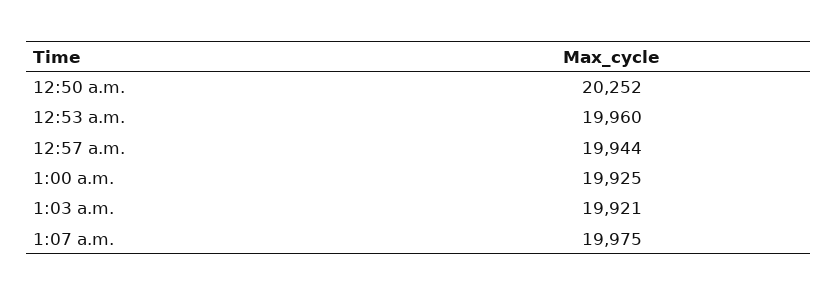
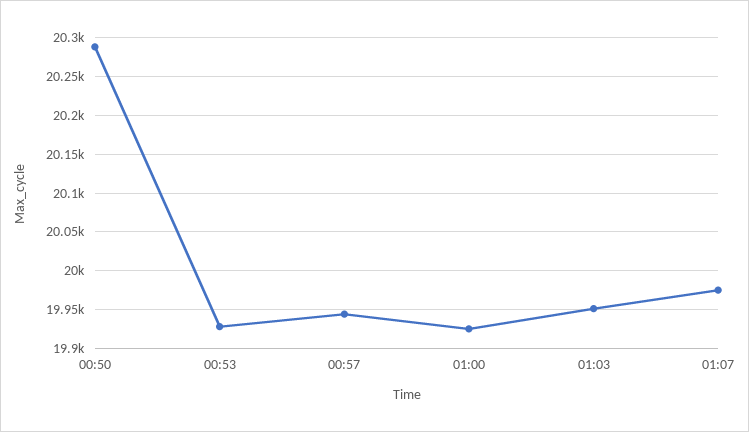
  {
-   "12:50 a.m.": 20252,
+   "12:50 a.m.": 20290,
-   "12:53 a.m.": 19960,
+   "12:53 a.m.": 19930,
    "12:57 a.m.": 19944,
    "1:00 a.m.": 19925,
-   "1:03 a.m.": 19921,
+   "1:03 a.m.": 19950,
    "1:07 a.m.": 19975
  }

